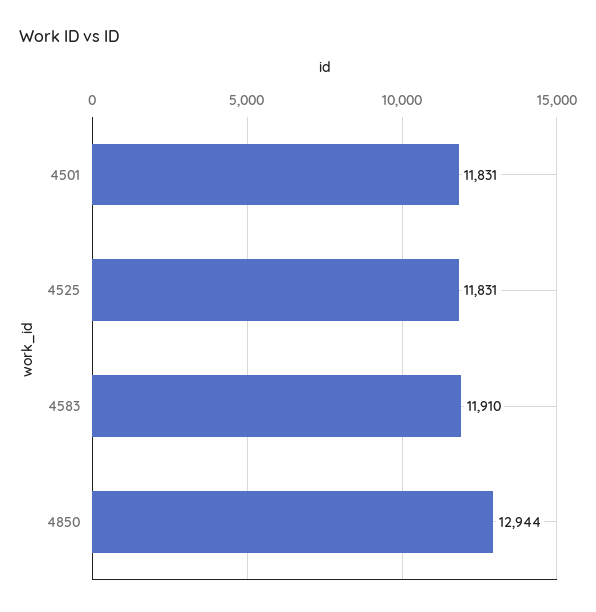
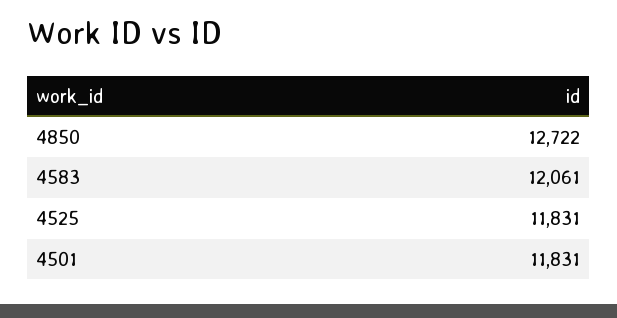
  {
    "4501": 11831,
    "4525": 11831,
-   "4583": 11910,
+   "4583": 12061,
-   "4850": 12944
+   "4850": 12722
  }

